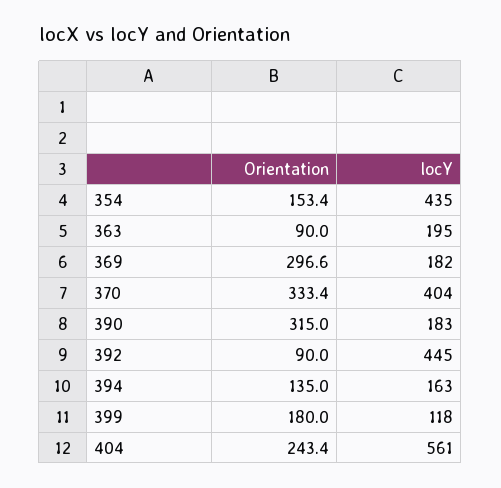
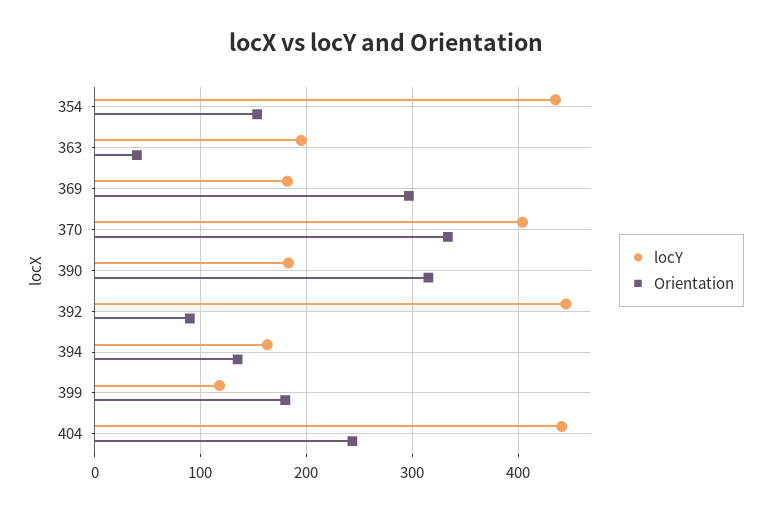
  {
    "Orientation": {
      "354": 153.4,
-     "363": 90,
+     "363": 40,
      "369": 296.6,
      "370": 333.4,
      "390": 315,
      "392": 90,
      "394": 135,
      "399": 180,
      "404": 243.4
    },
    "locY": {
      "354": 435,
      "363": 195,
      "369": 182,
      "370": 404,
      "390": 183,
      "392": 445,
      "394": 163,
      "399": 118,
-     "404": 561
+     "404": 440
    }
  }

